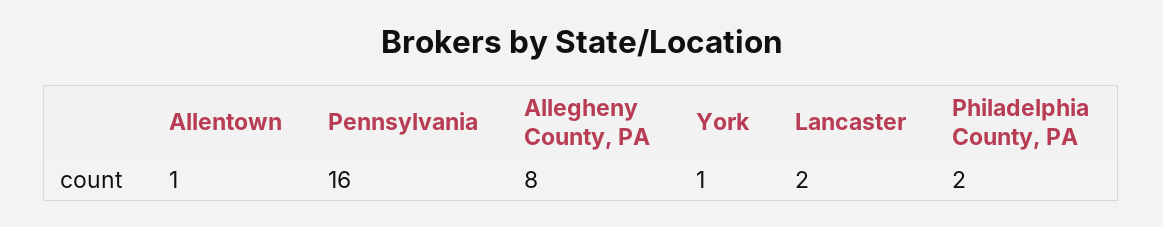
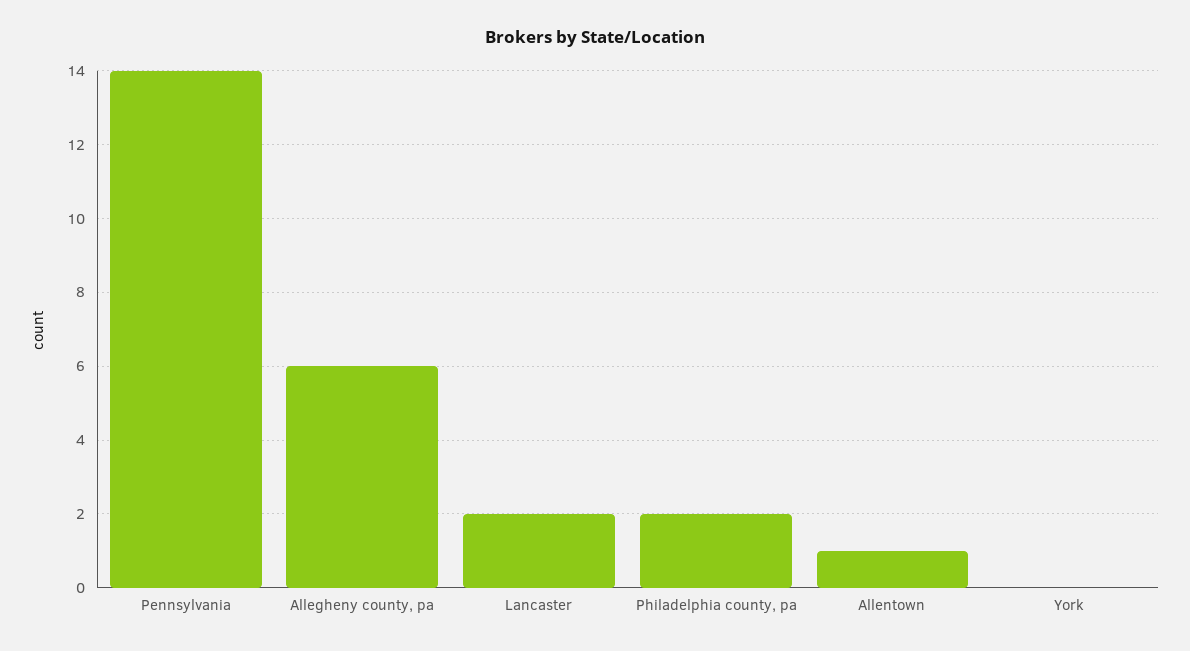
  {
    "Allentown": 1,
-   "Pennsylvania": 16,
+   "Pennsylvania": 14,
-   "Allegheny County, PA": 8,
+   "Allegheny County, PA": 6,
-   "York": 1,
+   "York": 0,
    "Lancaster": 2,
    "Philadelphia County, PA": 2
  }

